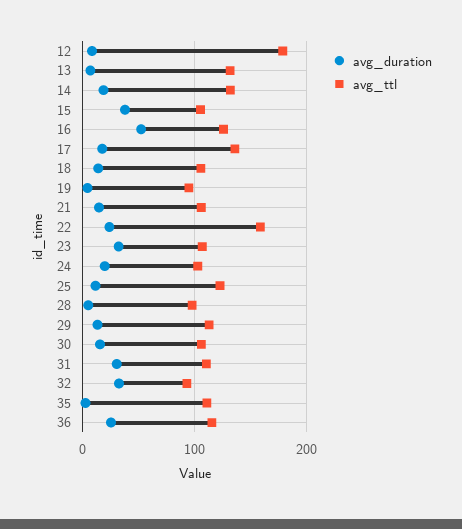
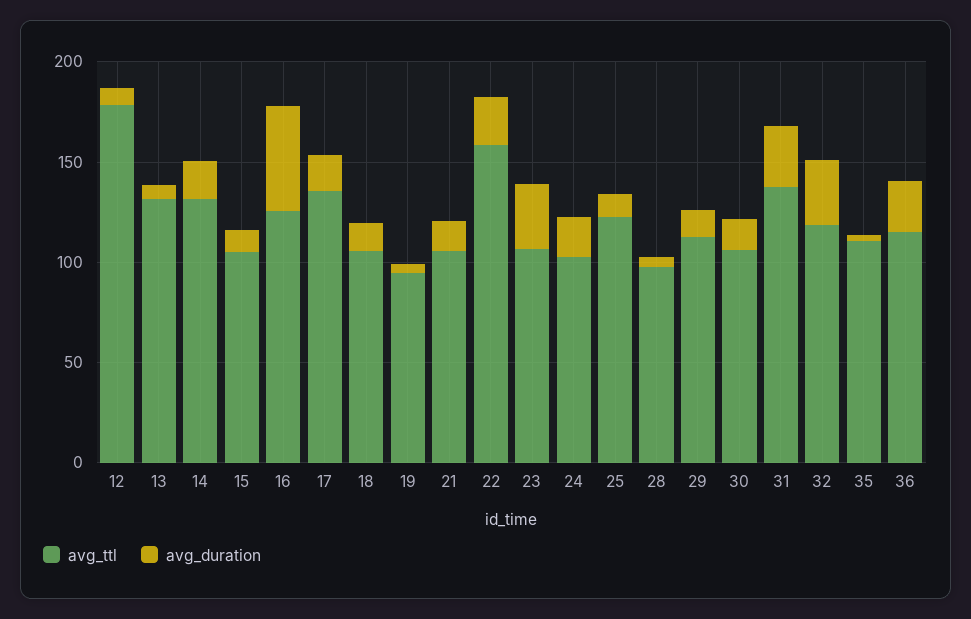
  {
    "avg_duration": {
      "12": 10,
      "13": 10,
      "14": 20,
-     "15": 40,
+     "15": 10,
      "16": 50,
      "17": 20,
      "18": 10,
      "19": 0,
      "21": 10,
      "22": 20,
      "23": 30,
      "24": 20,
      "25": 10,
      "28": 10,
      "29": 10,
      "30": 20,
      "31": 30,
      "32": 30,
      "35": 0,
      "36": 30
    },
    "avg_ttl": {
      "12": 180,
      "13": 130,
      "14": 130,
      "15": 110,
      "16": 130,
      "17": 140,
      "18": 110,
      "19": 90,
      "21": 110,
      "22": 160,
      "23": 110,
      "24": 100,
      "25": 120,
      "28": 100,
      "29": 110,
      "30": 110,
-     "31": 110,
+     "31": 140,
-     "32": 90,
+     "32": 120,
      "35": 110,
      "36": 120
    }
  }

